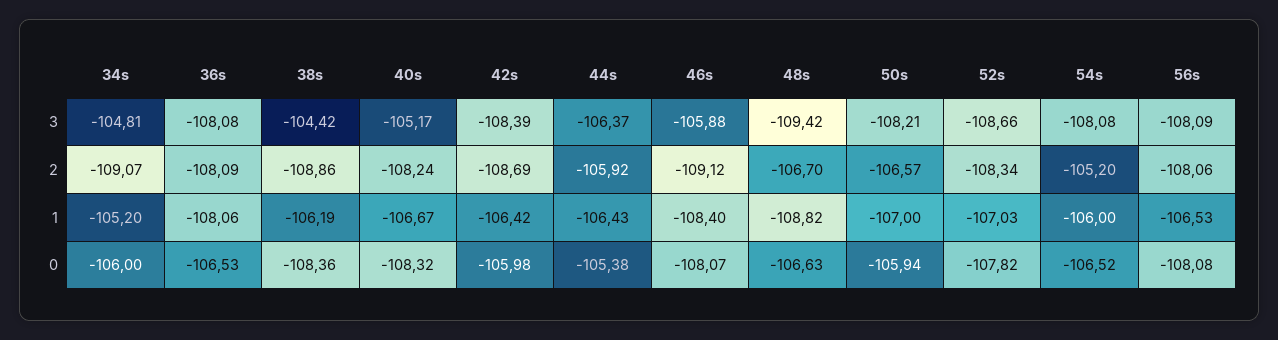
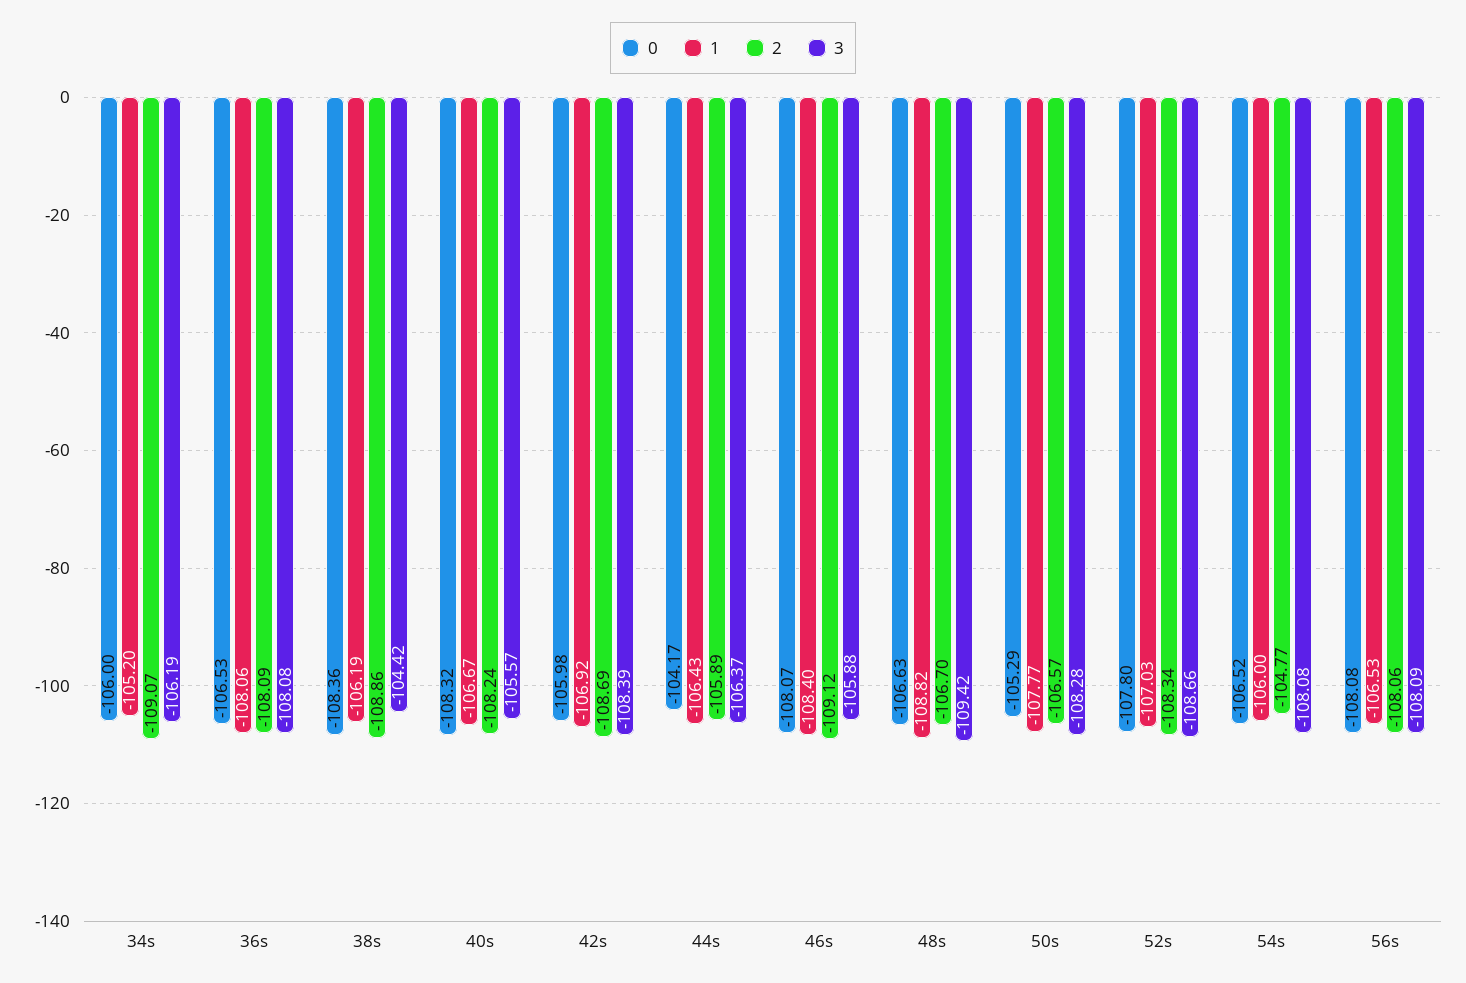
  {
    "3": {
-     "34s": -104.81,
+     "34s": -106.19,
      "36s": -108.08,
      "38s": -104.42,
-     "40s": -105.17,
+     "40s": -105.57,
      "42s": -108.39,
      "44s": -106.37,
      "46s": -105.88,
      "48s": -109.42,
-     "50s": -108.21,
+     "50s": -108.28,
      "52s": -108.66,
      "54s": -108.08,
      "56s": -108.09
    },
    "2": {
      "34s": -109.07,
      "36s": -108.09,
      "38s": -108.86,
      "40s": -108.24,
      "42s": -108.69,
-     "44s": -105.92,
+     "44s": -105.89,
      "46s": -109.12,
      "48s": -106.7,
      "50s": -106.57,
      "52s": -108.34,
-     "54s": -105.2,
+     "54s": -104.77,
      "56s": -108.06
    },
    "1": {
      "34s": -105.2,
      "36s": -108.06,
      "38s": -106.19,
      "40s": -106.67,
-     "42s": -106.42,
+     "42s": -106.92,
      "44s": -106.43,
      "46s": -108.4,
      "48s": -108.82,
-     "50s": -107,
+     "50s": -107.77,
      "52s": -107.03,
      "54s": -106,
      "56s": -106.53
    },
    "0": {
      "34s": -106,
      "36s": -106.53,
      "38s": -108.36,
      "40s": -108.32,
      "42s": -105.98,
-     "44s": -105.38,
+     "44s": -104.17,
      "46s": -108.07,
      "48s": -106.63,
-     "50s": -105.94,
+     "50s": -105.29,
-     "52s": -107.82,
+     "52s": -107.8,
      "54s": -106.52,
      "56s": -108.08
    }
  }

